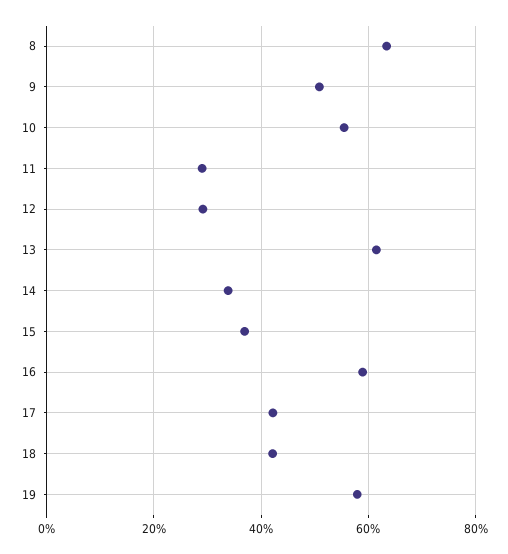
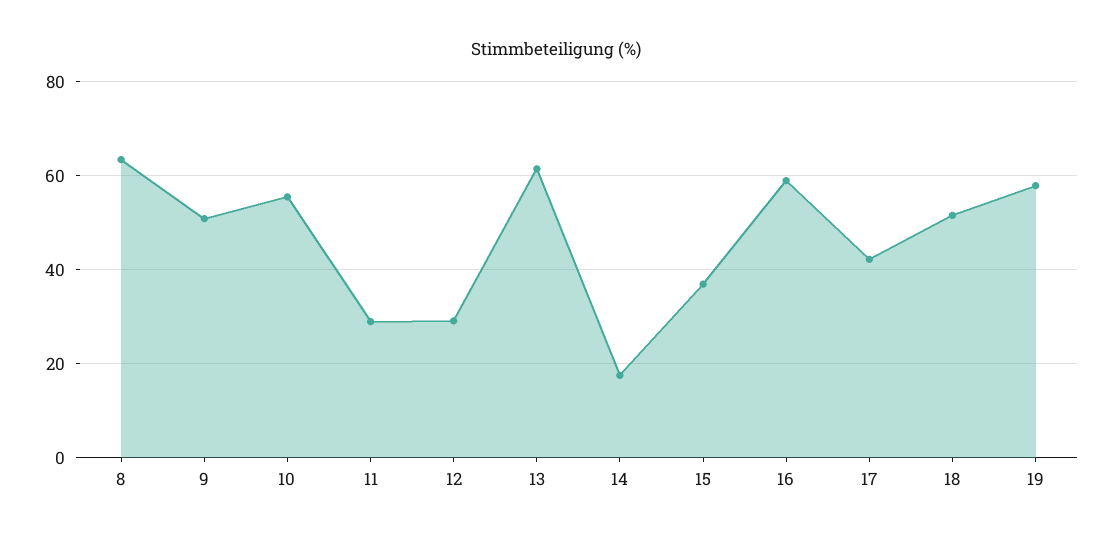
  {
    "8": 64,
    "9": 50,
    "10": 56,
    "11": 28,
    "12": 30,
    "13": 62,
-   "14": 34,
+   "14": 18,
    "15": 36,
    "16": 58,
    "17": 42,
-   "18": 42,
+   "18": 52,
    "19": 58
  }

